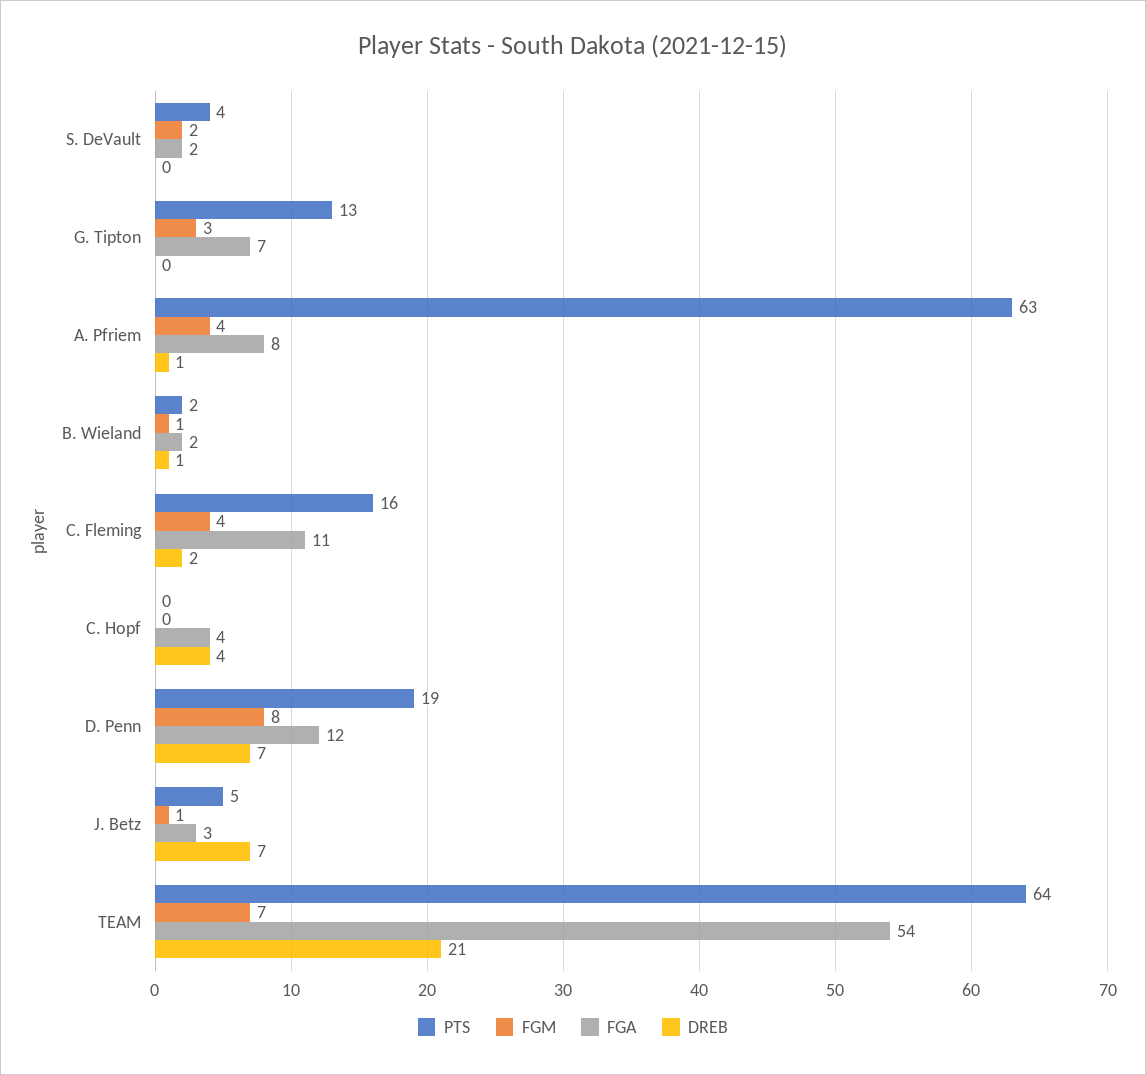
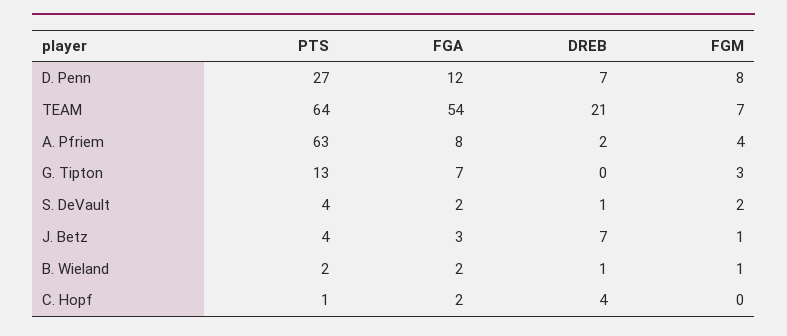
  {
    "PTS": {
      "S. DeVault": 4,
      "G. Tipton": 13,
      "A. Pfriem": 63,
      "B. Wieland": 2,
-     "C. Fleming": 16,
-     "C. Hopf": 0,
+     "C. Hopf": 1,
-     "D. Penn": 19,
+     "D. Penn": 27,
-     "J. Betz": 5,
+     "J. Betz": 4,
      "TEAM": 64
    },
    "FGM": {
      "S. DeVault": 2,
      "G. Tipton": 3,
      "A. Pfriem": 4,
      "B. Wieland": 1,
-     "C. Fleming": 4,
      "C. Hopf": 0,
      "D. Penn": 8,
      "J. Betz": 1,
      "TEAM": 7
    },
    "FGA": {
      "S. DeVault": 2,
      "G. Tipton": 7,
      "A. Pfriem": 8,
      "B. Wieland": 2,
-     "C. Fleming": 11,
-     "C. Hopf": 4,
+     "C. Hopf": 2,
      "D. Penn": 12,
      "J. Betz": 3,
      "TEAM": 54
    },
    "DREB": {
-     "S. DeVault": 0,
+     "S. DeVault": 1,
      "G. Tipton": 0,
-     "A. Pfriem": 1,
+     "A. Pfriem": 2,
      "B. Wieland": 1,
-     "C. Fleming": 2,
      "C. Hopf": 4,
      "D. Penn": 7,
      "J. Betz": 7,
      "TEAM": 21
    }
  }

